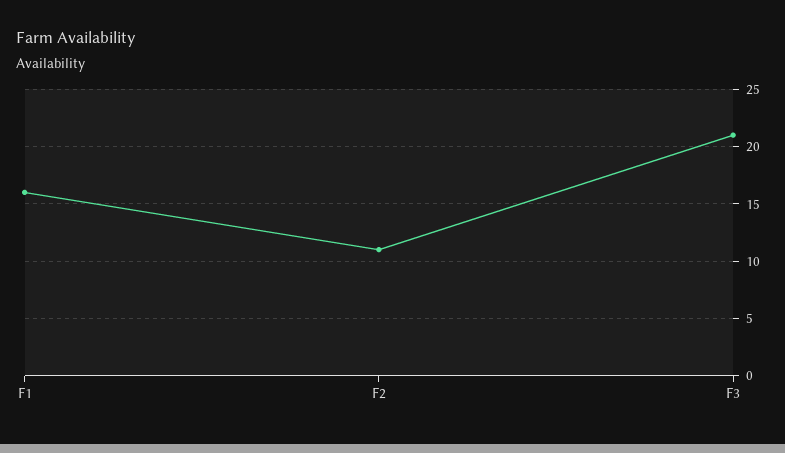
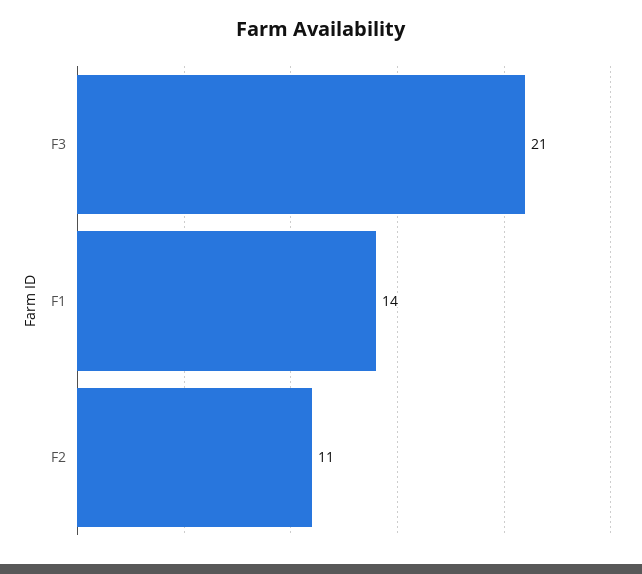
  {
-   "F1": 16,
+   "F1": 14,
    "F2": 11,
    "F3": 21
  }

